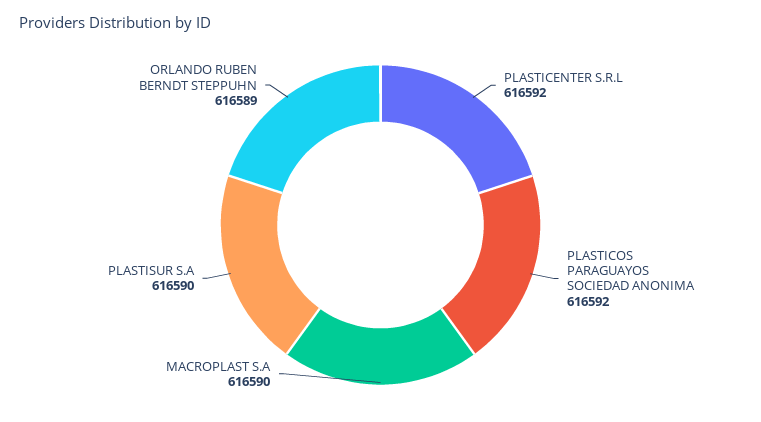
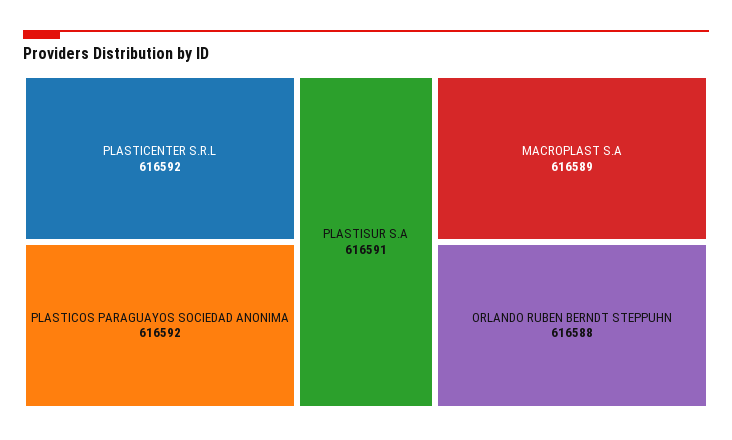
  {
    "PLASTICENTER S.R.L": 616592,
    "PLASTICOS PARAGUAYOS SOCIEDAD ANONIMA": 616592,
-   "MACROPLAST S.A": 616590,
+   "MACROPLAST S.A": 616589,
-   "PLASTISUR S.A": 616590,
+   "PLASTISUR S.A": 616591,
-   "ORLANDO RUBEN BERNDT STEPPUHN": 616589
+   "ORLANDO RUBEN BERNDT STEPPUHN": 616588
  }

